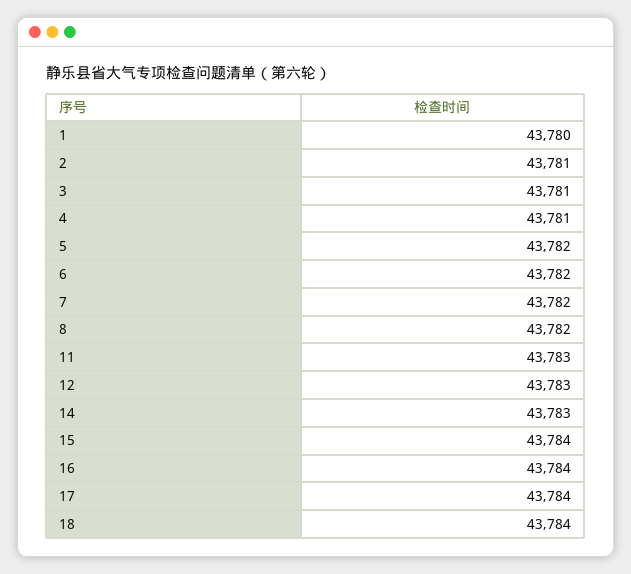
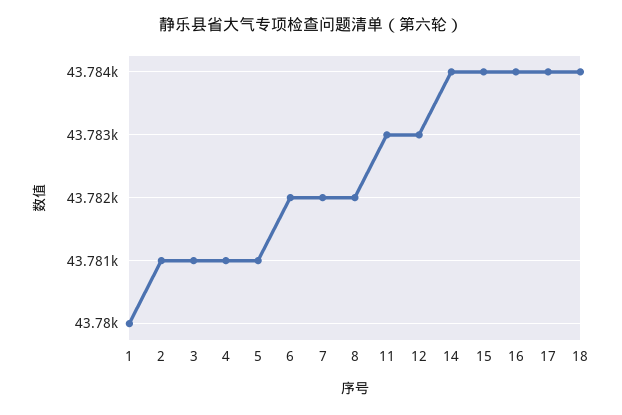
  {
    "1": 43780,
    "2": 43781,
    "3": 43781,
    "4": 43781,
-   "5": 43782,
+   "5": 43781,
    "6": 43782,
    "7": 43782,
    "8": 43782,
    "11": 43783,
    "12": 43783,
-   "14": 43783,
+   "14": 43784,
    "15": 43784,
    "16": 43784,
    "17": 43784,
    "18": 43784
  }

